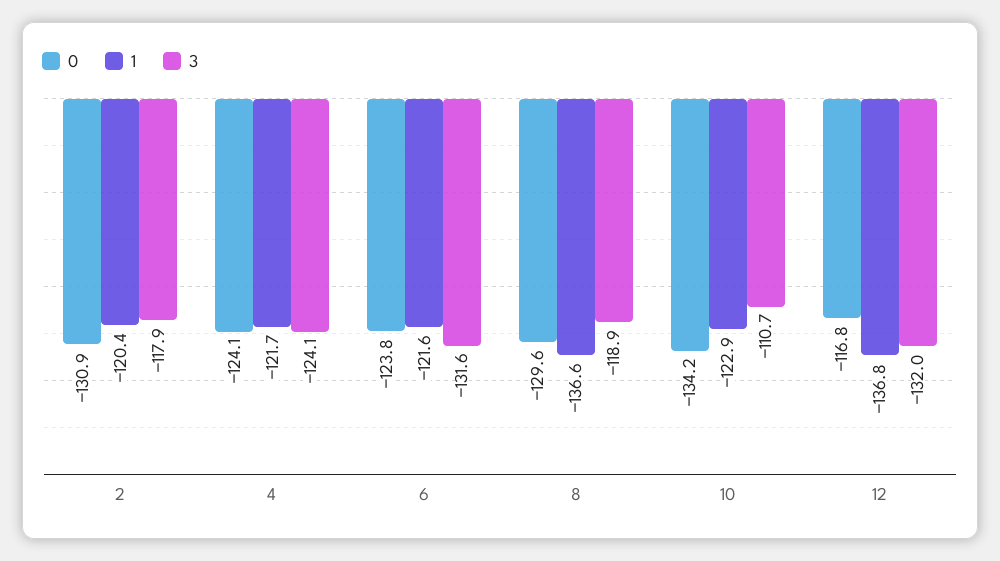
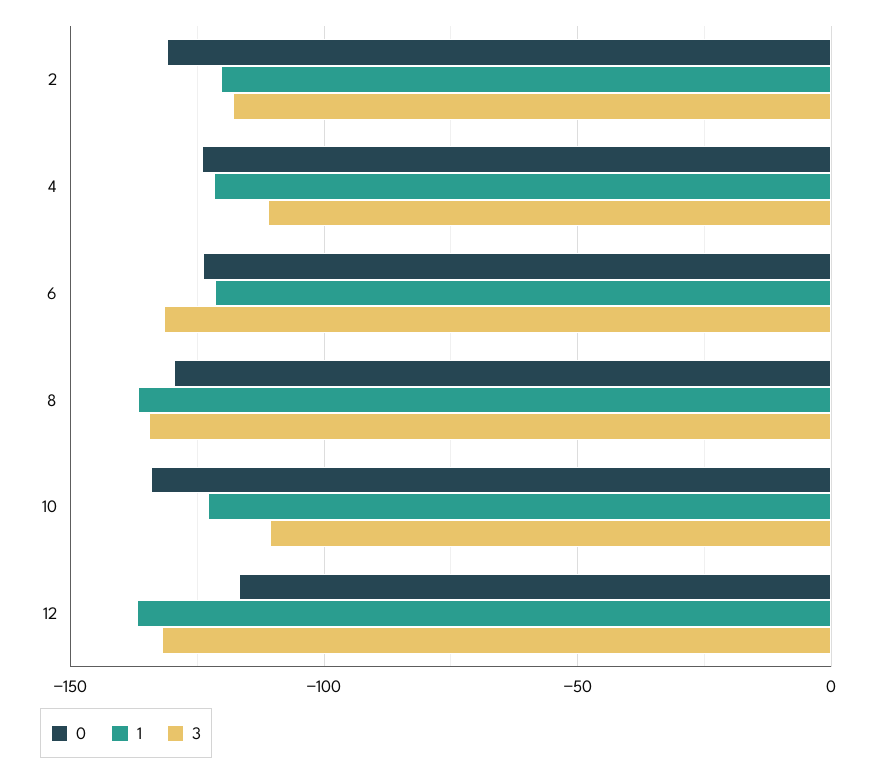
  {
    "0": {
      "2": -130.9,
      "4": -124.1,
      "6": -123.8,
      "8": -129.6,
      "10": -134.2,
      "12": -116.8
    },
    "1": {
      "2": -120.4,
      "4": -121.7,
      "6": -121.6,
      "8": -136.6,
      "10": -122.9,
      "12": -136.8
    },
    "3": {
      "2": -117.9,
-     "4": -124.1,
+     "4": -110,
      "6": -131.6,
-     "8": -118.9,
+     "8": -135,
      "10": -110.7,
      "12": -132
    }
  }

